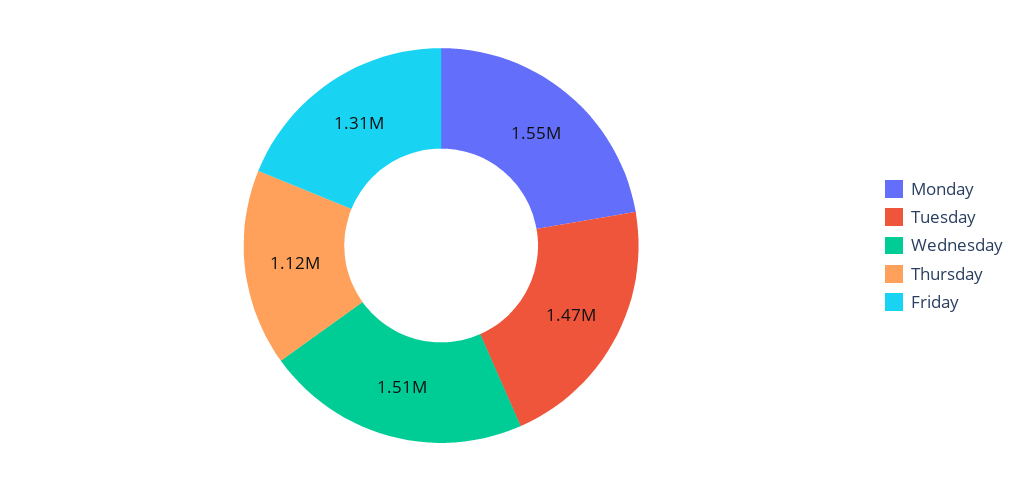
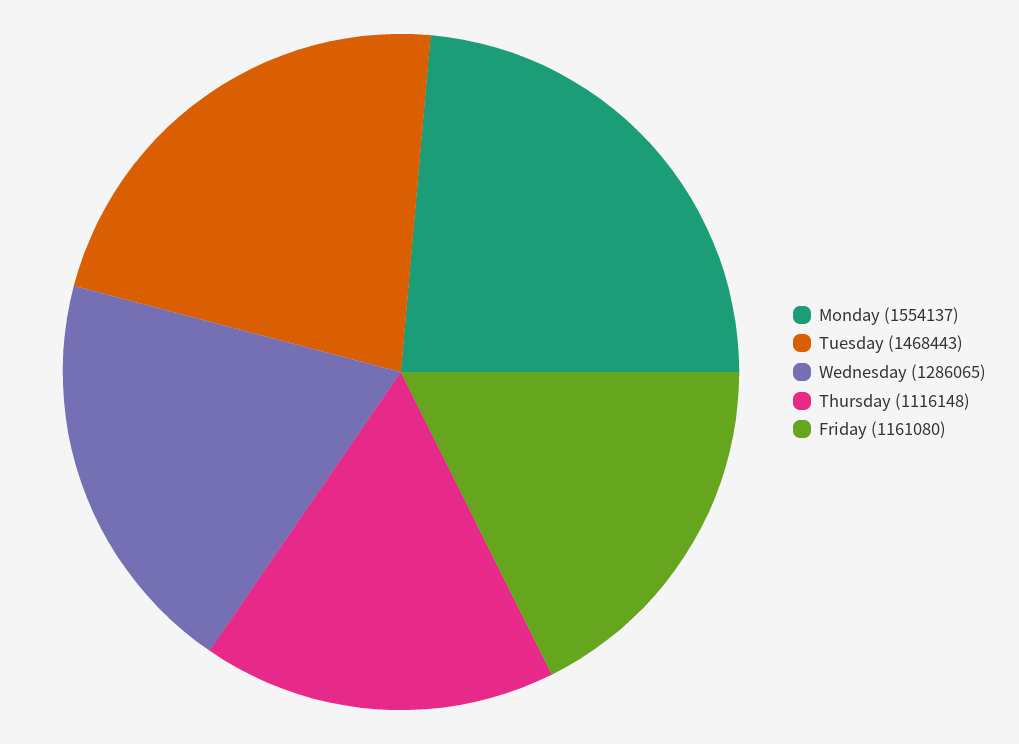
  {
    "Monday": 1554137,
    "Tuesday": 1468443,
-   "Wednesday": 1510000,
+   "Wednesday": 1286065,
    "Thursday": 1116148,
-   "Friday": 1310000
+   "Friday": 1161080
  }

